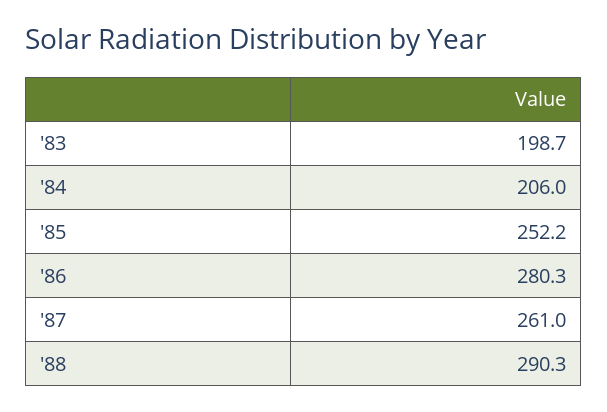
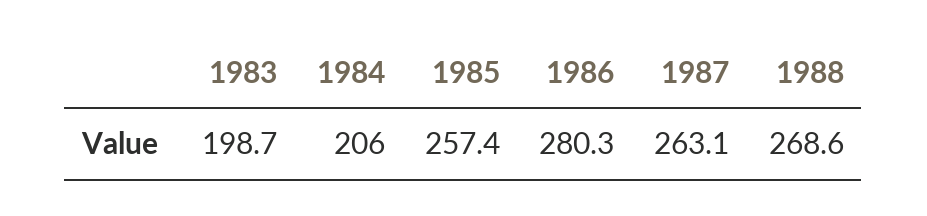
  {
    "'83": 198.7,
    "'84": 206,
-   "'85": 252.2,
+   "'85": 257.4,
    "'86": 280.3,
-   "'87": 261,
+   "'87": 263.1,
-   "'88": 290.3
+   "'88": 268.6
  }

